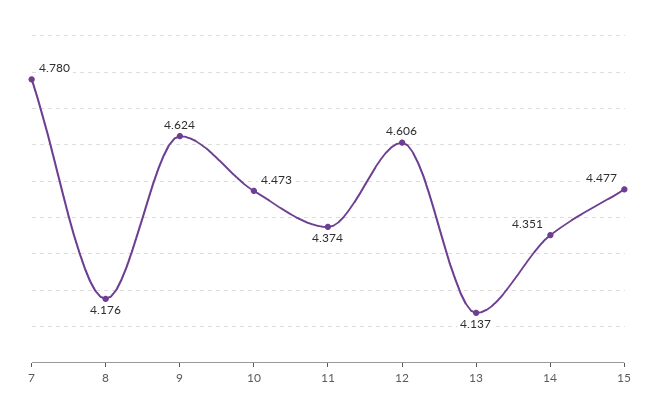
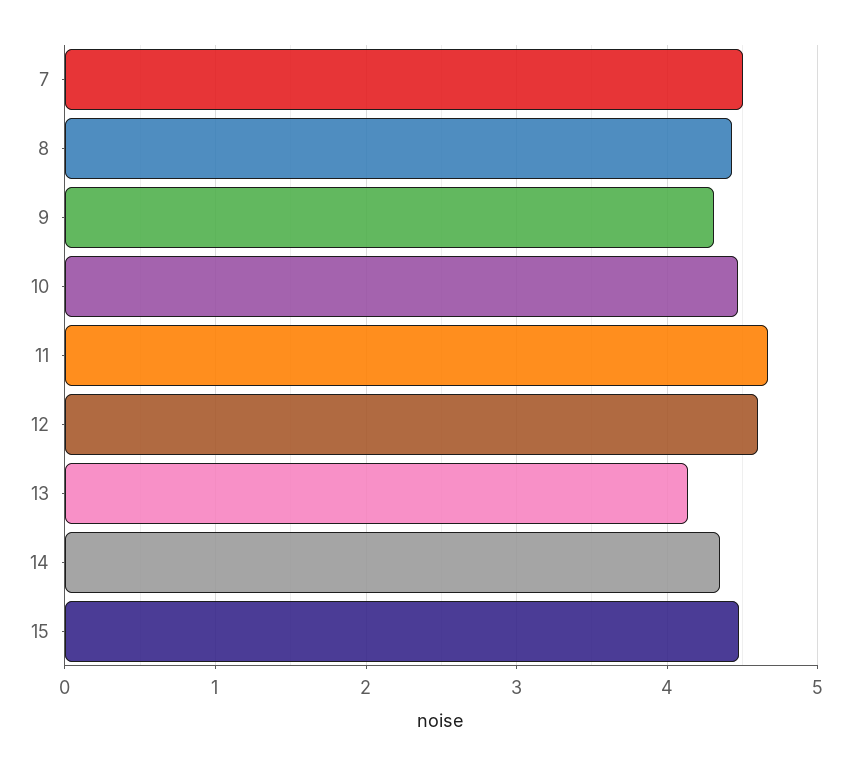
  {
-   "7": 4.78,
+   "7": 4.5,
-   "8": 4.176,
+   "8": 4.4,
-   "9": 4.624,
+   "9": 4.3,
    "10": 4.473,
-   "11": 4.374,
+   "11": 4.7,
    "12": 4.606,
    "13": 4.137,
    "14": 4.351,
    "15": 4.477
  }

